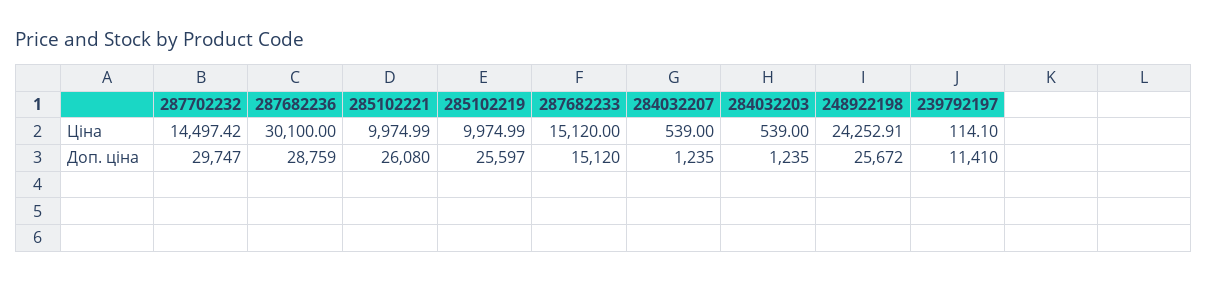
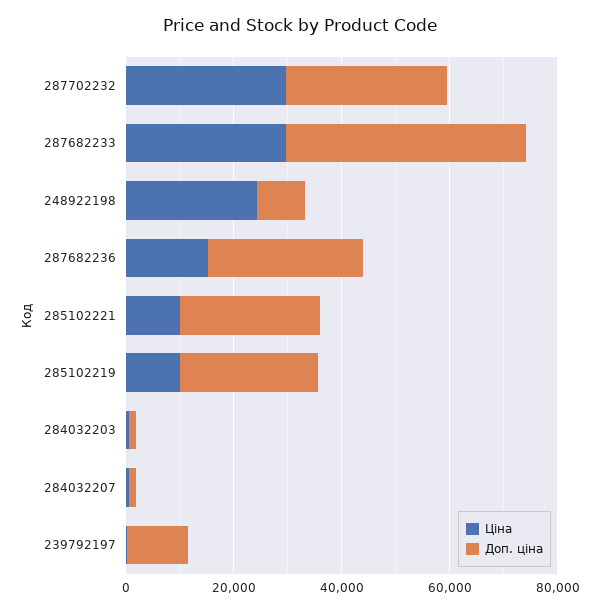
  {
    "Ціна": {
-     "287702232": 14497.42,
+     "287702232": 30000,
-     "287682236": 30100,
+     "287682236": 15000,
      "285102221": 9974.99,
      "285102219": 9974.99,
-     "287682233": 15120,
+     "287682233": 30000,
      "284032207": 539,
      "284032203": 539,
      "248922198": 24252.91,
      "239792197": 114.1
    },
    "Доп. ціна": {
      "287702232": 29747,
      "287682236": 28759,
      "285102221": 26080,
      "285102219": 25597,
-     "287682233": 15120,
+     "287682233": 45000,
      "284032207": 1235,
      "284032203": 1235,
-     "248922198": 25672,
+     "248922198": 10000,
      "239792197": 11410
    }
  }

